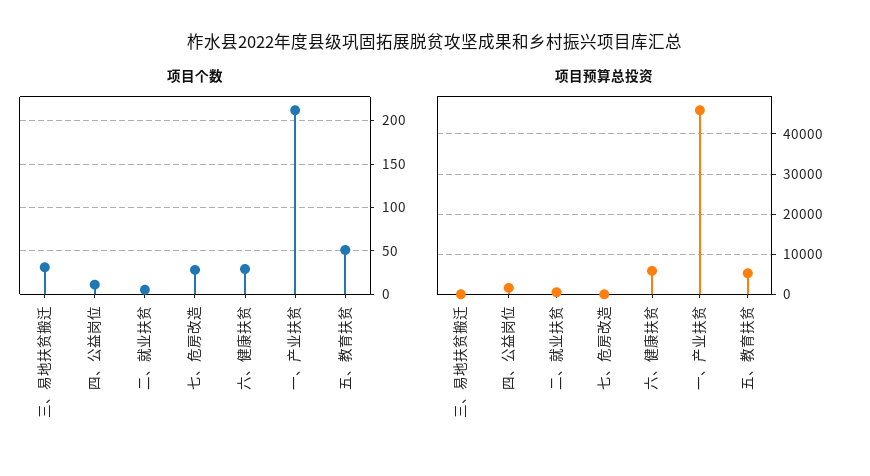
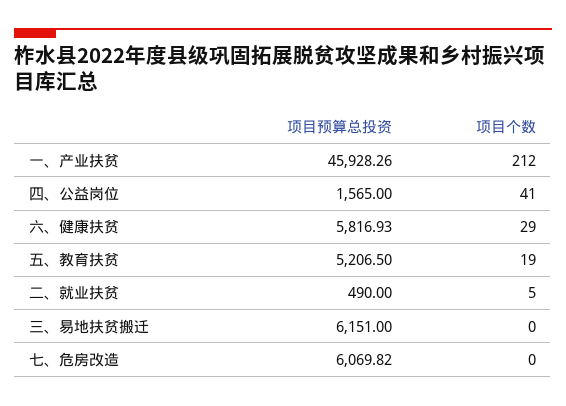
  {
    "项目个数": {
-     "三、易地扶贫搬迁": 30,
+     "三、易地扶贫搬迁": 0,
-     "四、公益岗位": 10,
+     "四、公益岗位": 41,
      "二、就业扶贫": 5,
-     "七、危房改造": 30,
+     "七、危房改造": 0,
      "六、健康扶贫": 29,
      "一、产业扶贫": 212,
-     "五、教育扶贫": 50
+     "五、教育扶贫": 19
    },
    "项目预算总投资": {
-     "三、易地扶贫搬迁": 0,
+     "三、易地扶贫搬迁": 6151,
      "四、公益岗位": 1565,
      "二、就业扶贫": 490,
-     "七、危房改造": 0,
+     "七、危房改造": 6069.82,
      "六、健康扶贫": 5816.93,
      "一、产业扶贫": 45928.26,
      "五、教育扶贫": 5206.5
    }
  }

